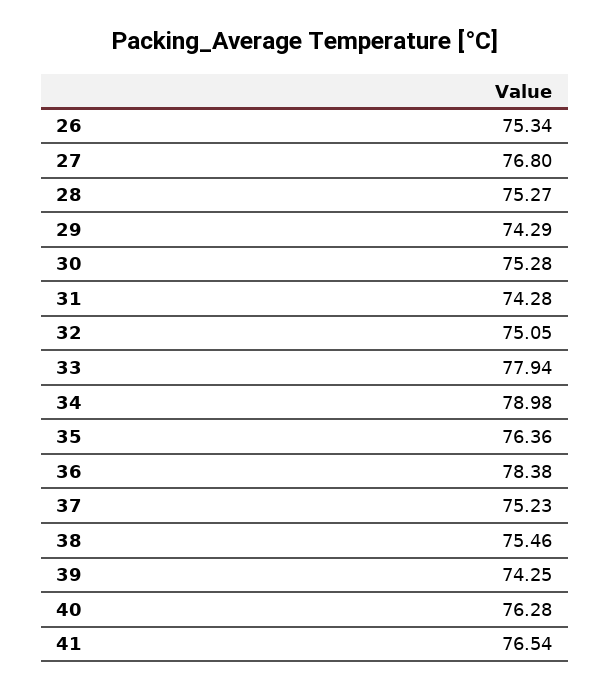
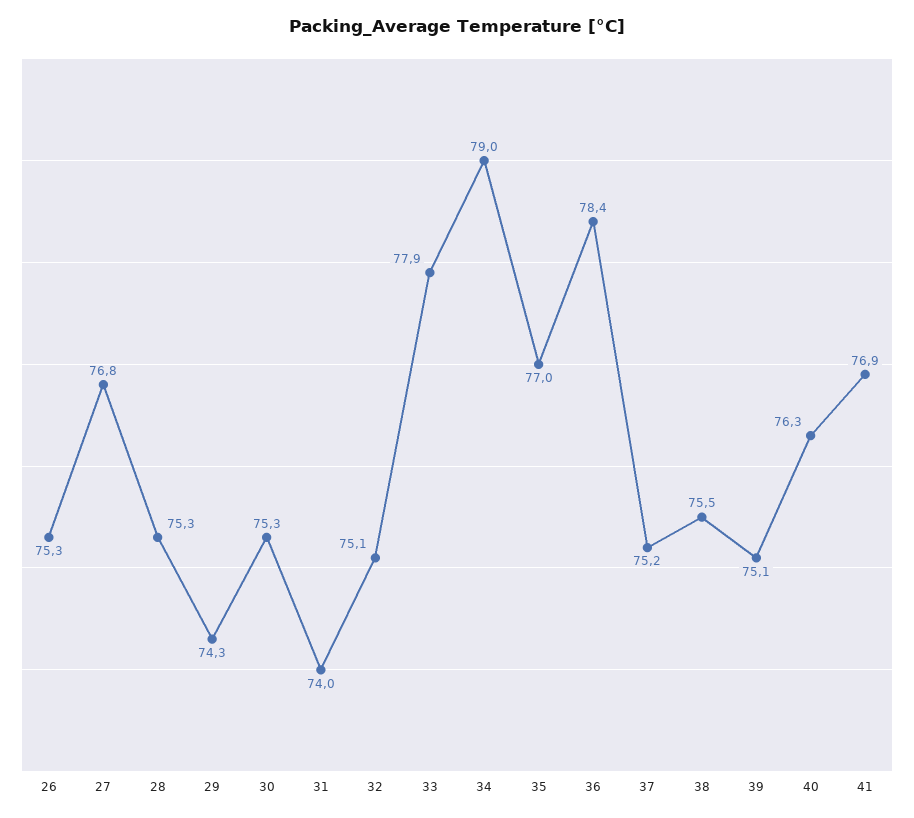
  {
    "26": 75.34,
    "27": 76.8,
    "28": 75.27,
    "29": 74.29,
    "30": 75.28,
-   "31": 74.28,
+   "31": 74,
    "32": 75.05,
    "33": 77.94,
    "34": 78.98,
-   "35": 76.36,
+   "35": 77,
    "36": 78.38,
    "37": 75.23,
    "38": 75.46,
-   "39": 74.25,
+   "39": 75.1,
    "40": 76.28,
-   "41": 76.54
+   "41": 76.9
  }

